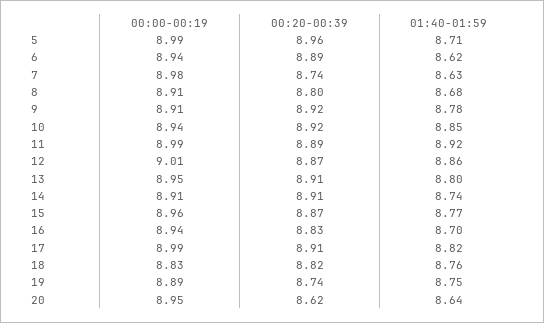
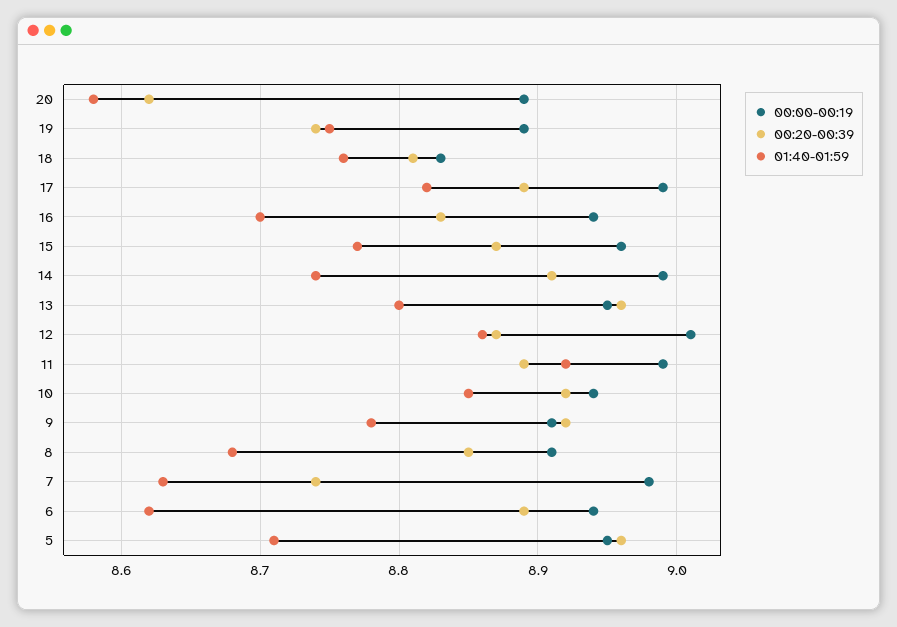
  {
    "00:00-00:19": {
-     "5": 8.99,
+     "5": 8.95,
      "6": 8.94,
      "7": 8.98,
      "8": 8.91,
      "9": 8.91,
      "10": 8.94,
      "11": 8.99,
      "12": 9.01,
      "13": 8.95,
-     "14": 8.91,
+     "14": 8.99,
      "15": 8.96,
      "16": 8.94,
      "17": 8.99,
      "18": 8.83,
      "19": 8.89,
-     "20": 8.95
+     "20": 8.89
    },
    "00:20-00:39": {
      "5": 8.96,
      "6": 8.89,
      "7": 8.74,
-     "8": 8.8,
+     "8": 8.85,
      "9": 8.92,
      "10": 8.92,
      "11": 8.89,
      "12": 8.87,
-     "13": 8.91,
+     "13": 8.96,
      "14": 8.91,
      "15": 8.87,
      "16": 8.83,
-     "17": 8.91,
+     "17": 8.89,
-     "18": 8.82,
+     "18": 8.81,
      "19": 8.74,
      "20": 8.62
    },
    "01:40-01:59": {
      "5": 8.71,
      "6": 8.62,
      "7": 8.63,
      "8": 8.68,
      "9": 8.78,
      "10": 8.85,
      "11": 8.92,
      "12": 8.86,
      "13": 8.8,
      "14": 8.74,
      "15": 8.77,
      "16": 8.7,
      "17": 8.82,
      "18": 8.76,
      "19": 8.75,
-     "20": 8.64
+     "20": 8.58
    }
  }

